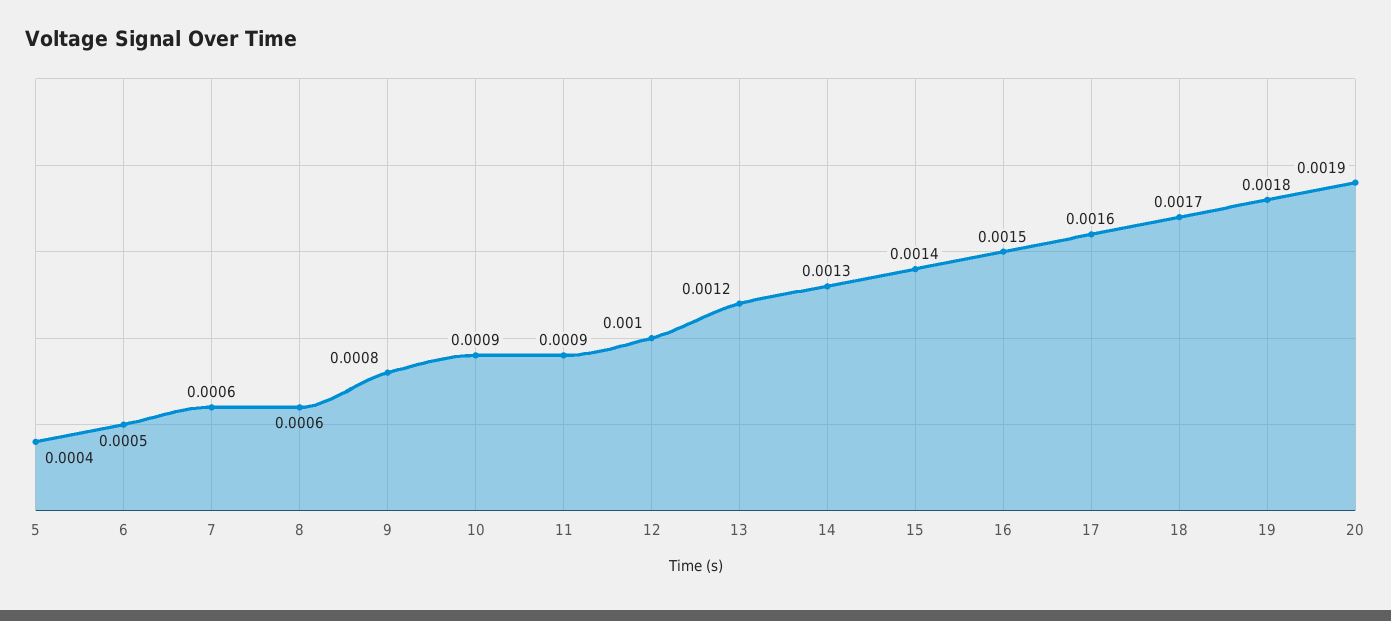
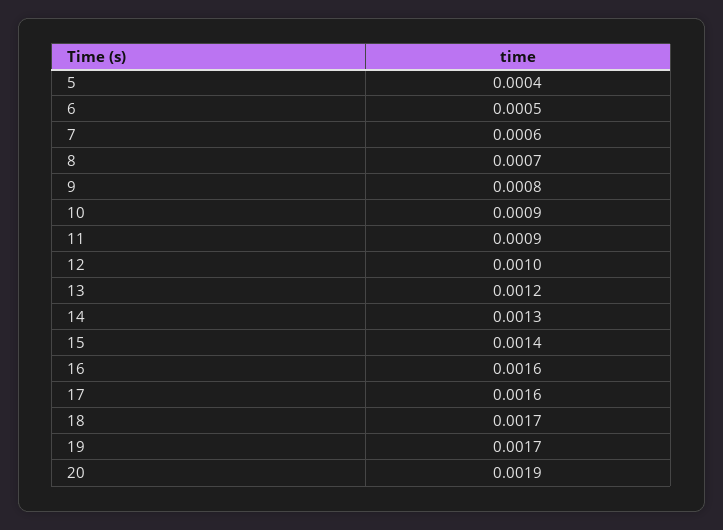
  {
    "5": 0.0004,
    "6": 0.0005,
    "7": 0.0006,
-   "8": 0.0006,
+   "8": 0.0007,
    "9": 0.0008,
    "10": 0.0009,
    "11": 0.0009,
    "12": 0.001,
    "13": 0.0012,
    "14": 0.0013,
    "15": 0.0014,
-   "16": 0.0015,
+   "16": 0.0016,
    "17": 0.0016,
    "18": 0.0017,
-   "19": 0.0018,
+   "19": 0.0017,
    "20": 0.0019
  }

